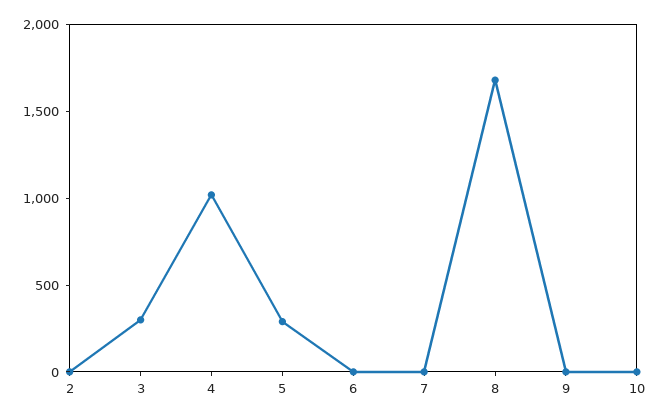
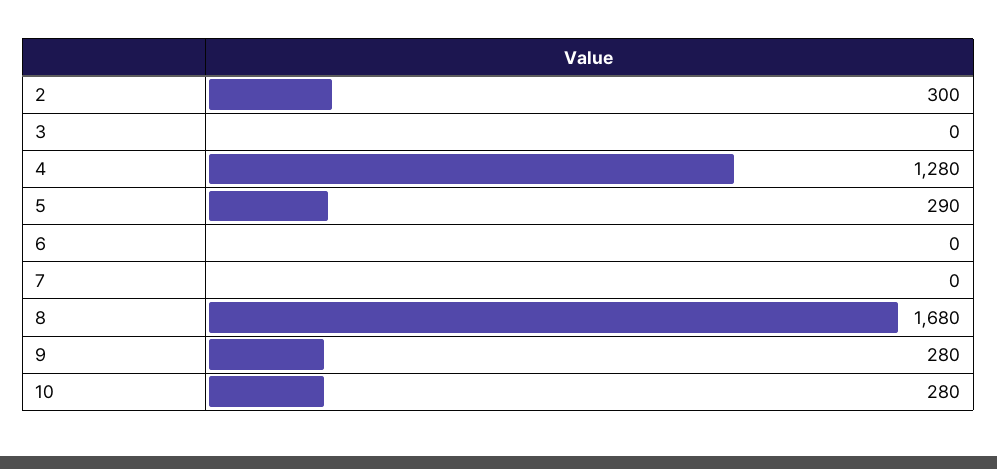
  {
-   "2": 0,
+   "2": 300,
-   "3": 300,
+   "3": 0,
-   "4": 1000,
+   "4": 1280,
    "5": 290,
    "6": 0,
    "7": 0,
    "8": 1680,
-   "9": 0,
+   "9": 280,
-   "10": 0
+   "10": 280
  }

